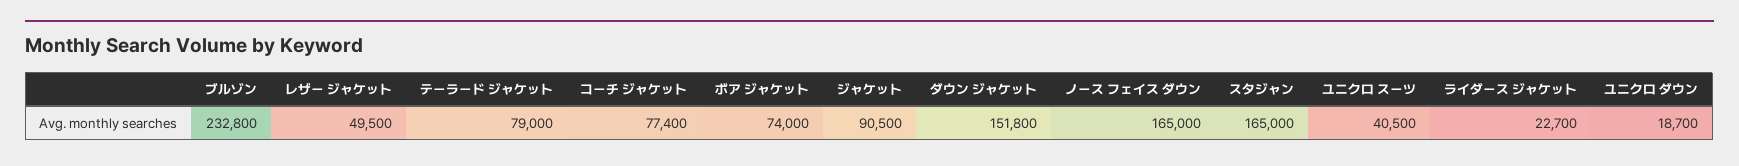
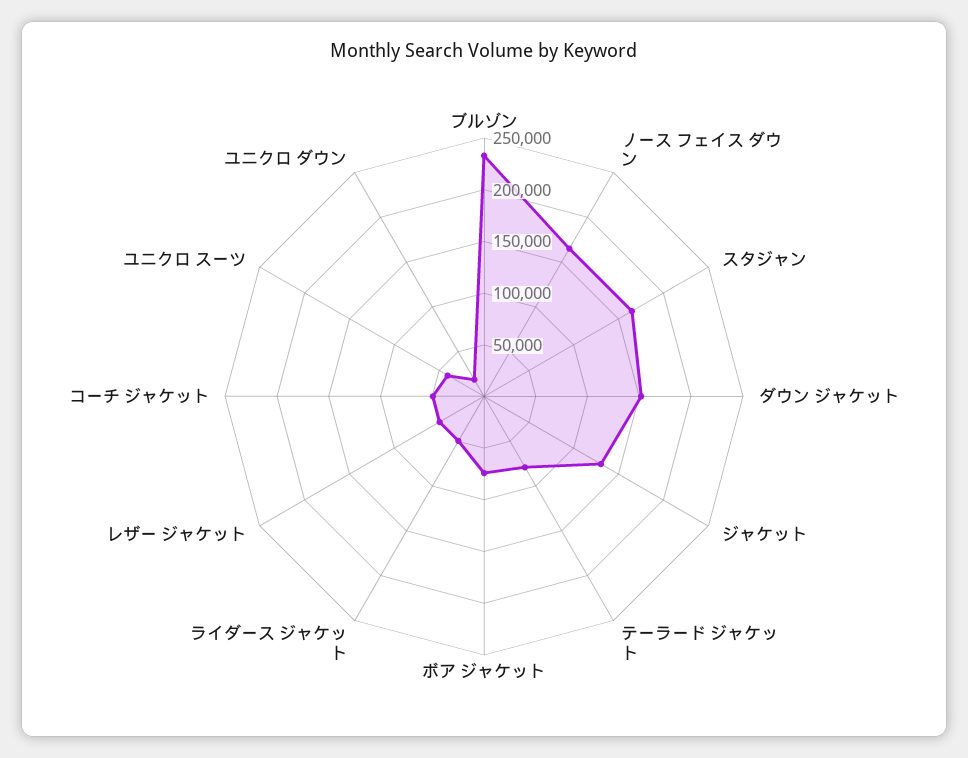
  {
    "ブルゾン": 232800,
    "レザー ジャケット": 49500,
    "テーラード ジャケット": 79000,
-   "コーチ ジャケット": 77400,
+   "コーチ ジャケット": 50000,
    "ボア ジャケット": 74000,
-   "ジャケット": 90500,
+   "ジャケット": 130000,
    "ダウン ジャケット": 151800,
    "ノース フェイス ダウン": 165000,
    "スタジャン": 165000,
    "ユニクロ スーツ": 40500,
-   "ライダース ジャケット": 22700,
+   "ライダース ジャケット": 50000,
    "ユニクロ ダウン": 18700
  }

